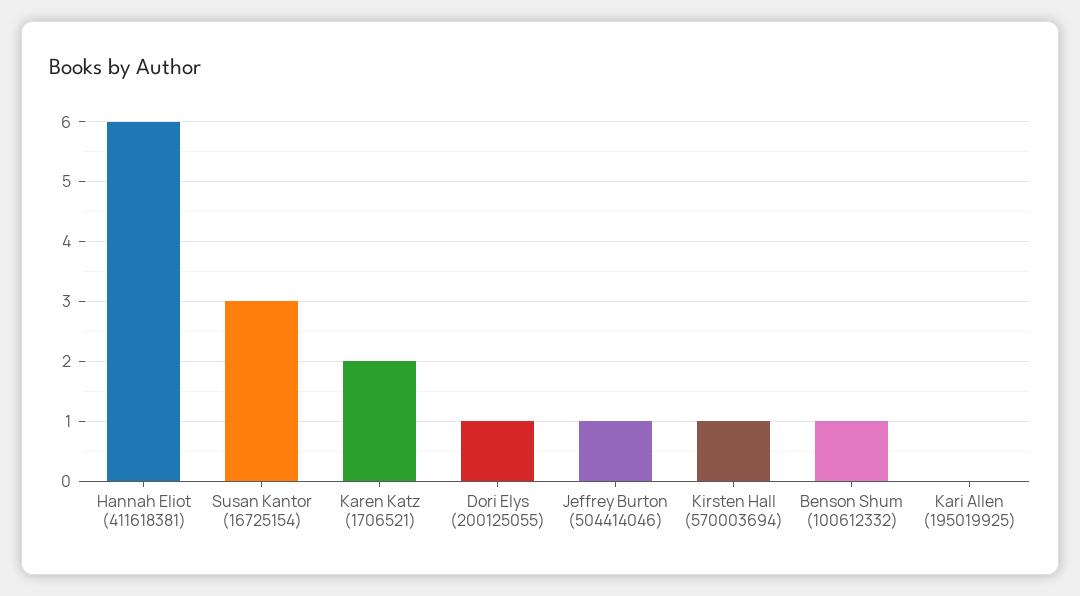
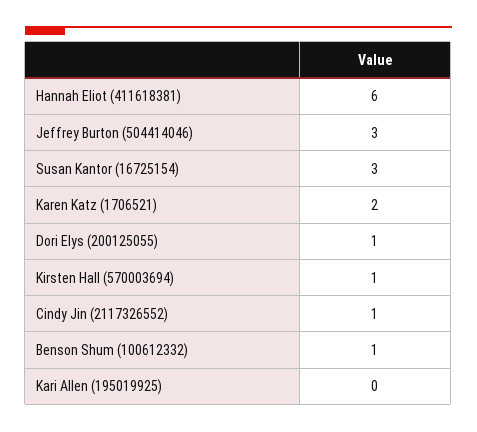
  {
    "Hannah Eliot (411618381)": 6,
    "Susan Kantor (16725154)": 3,
    "Karen Katz (1706521)": 2,
    "Dori Elys (200125055)": 1,
-   "Jeffrey Burton (504414046)": 1,
+   "Jeffrey Burton (504414046)": 3,
    "Kirsten Hall (570003694)": 1,
    "Benson Shum (100612332)": 1,
-   "Kari Allen (195019925)": 0
+   "Kari Allen (195019925)": 0,
+   "Cindy Jin (2117326552)": 1
  }

